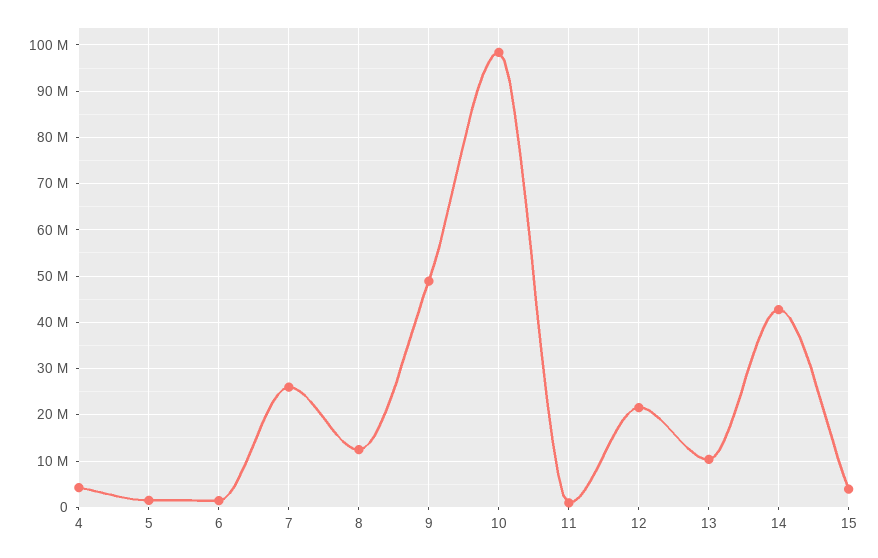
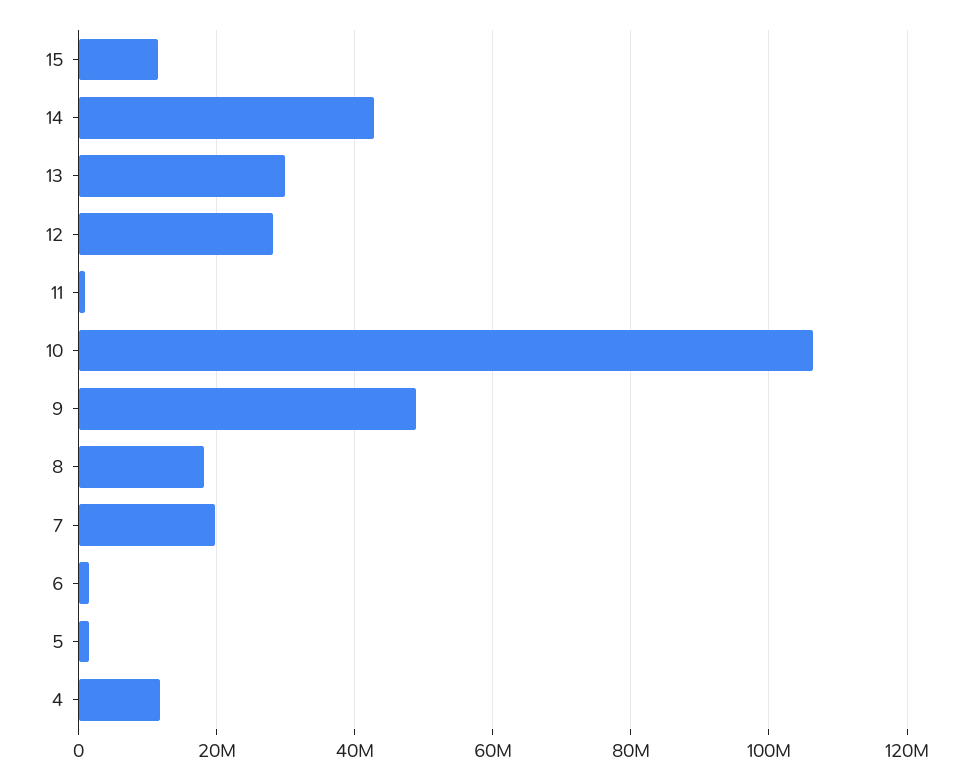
  {
-   "4": 4000000,
+   "4": 12000000,
    "5": 2000000,
    "6": 2000000,
-   "7": 26000000,
+   "7": 20000000,
-   "8": 12000000,
+   "8": 18000000,
    "9": 48000000,
-   "10": 98000000,
+   "10": 106000000,
    "11": 0,
-   "12": 22000000,
+   "12": 28000000,
-   "13": 10000000,
+   "13": 30000000,
    "14": 42000000,
-   "15": 4000000
+   "15": 12000000
  }

